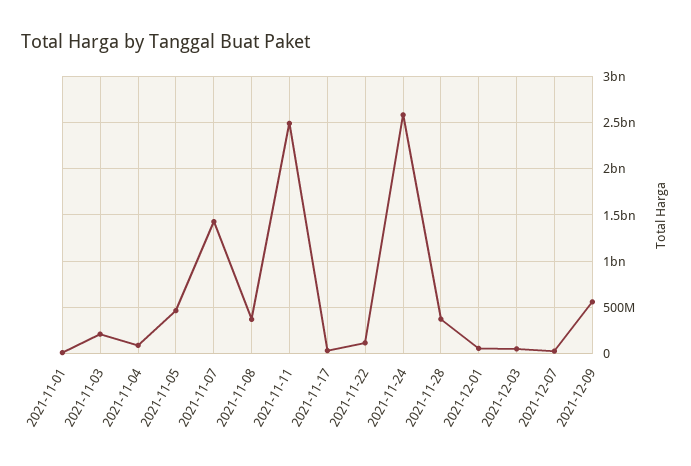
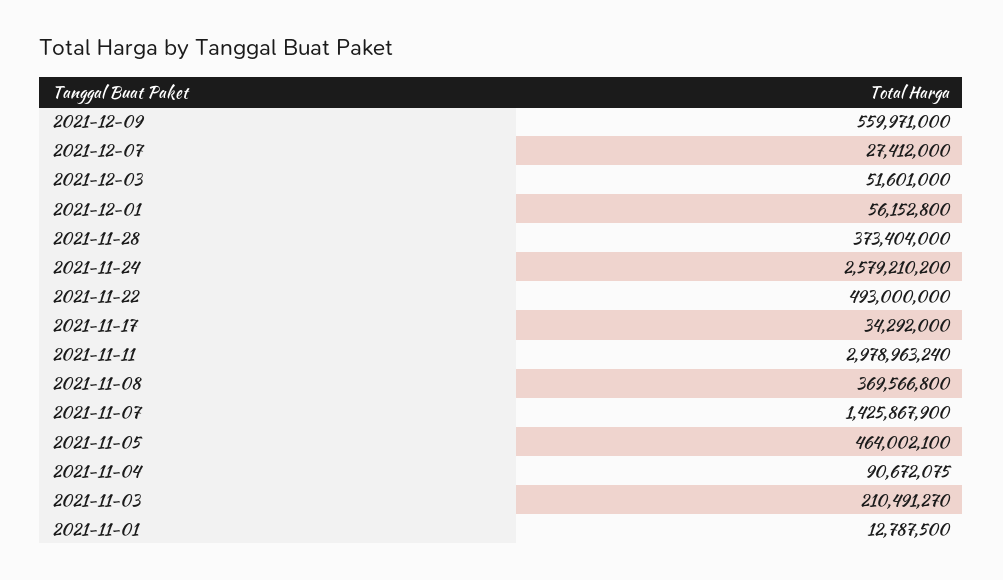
  {
    "2021-11-01": 12787500,
    "2021-11-03": 210491270,
    "2021-11-04": 90672075,
    "2021-11-05": 464002100,
    "2021-11-07": 1425867900,
    "2021-11-08": 369566800,
-   "2021-11-11": 2500000000,
+   "2021-11-11": 2978963240,
    "2021-11-17": 34292000,
-   "2021-11-22": 100000000,
+   "2021-11-22": 493000000,
    "2021-11-24": 2579210200,
    "2021-11-28": 373404000,
    "2021-12-01": 56152800,
    "2021-12-03": 51601000,
    "2021-12-07": 27412000,
    "2021-12-09": 559971000
  }

